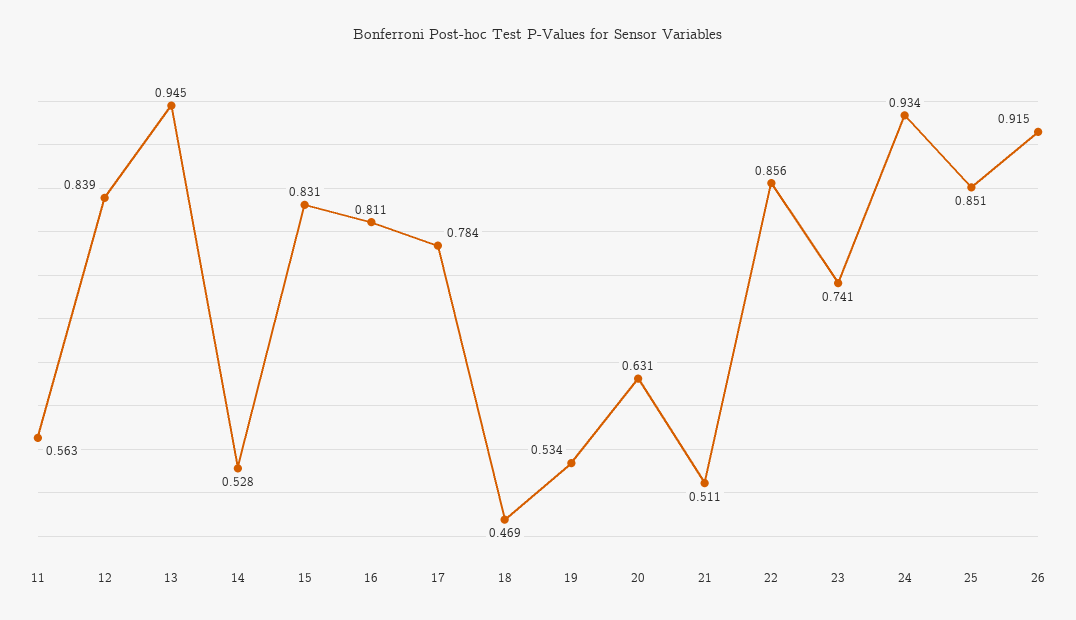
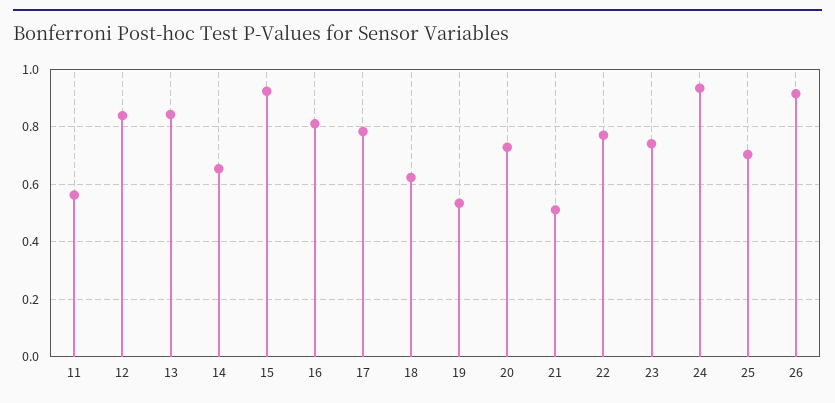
  {
    "11": 0.563,
    "12": 0.839,
-   "13": 0.945,
+   "13": 0.85,
-   "14": 0.528,
+   "14": 0.65,
-   "15": 0.831,
+   "15": 0.925,
    "16": 0.811,
    "17": 0.784,
-   "18": 0.469,
+   "18": 0.625,
    "19": 0.534,
-   "20": 0.631,
+   "20": 0.725,
    "21": 0.511,
-   "22": 0.856,
+   "22": 0.775,
    "23": 0.741,
    "24": 0.934,
-   "25": 0.851,
+   "25": 0.7,
    "26": 0.915
  }

